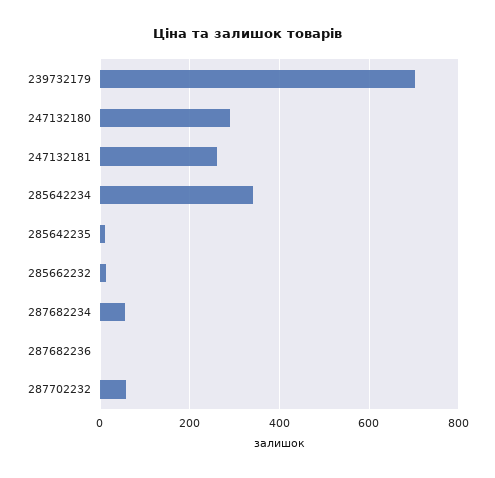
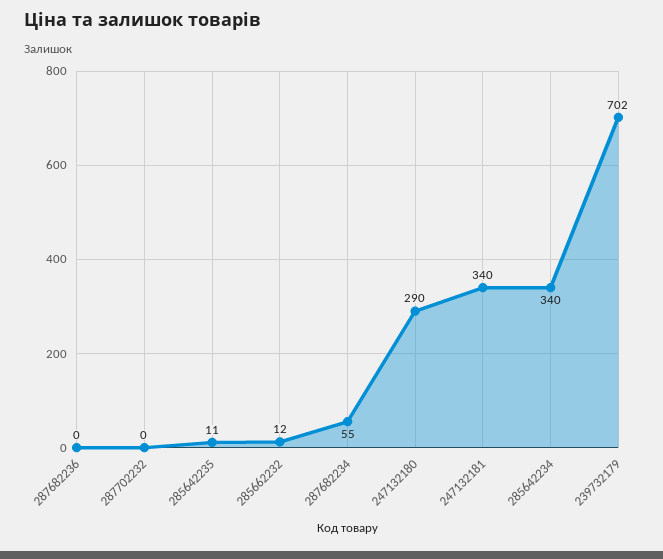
  {
    "239732179": 702,
    "247132180": 290,
-   "247132181": 260,
+   "247132181": 340,
    "285642234": 340,
    "285642235": 11,
    "285662232": 12,
    "287682234": 55,
    "287682236": 0,
-   "287702232": 60
+   "287702232": 0
  }

